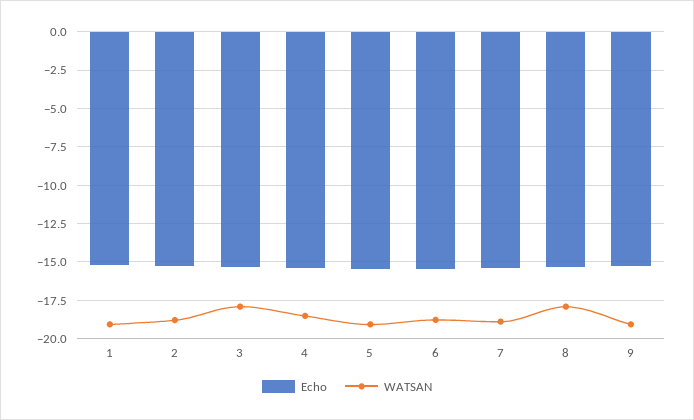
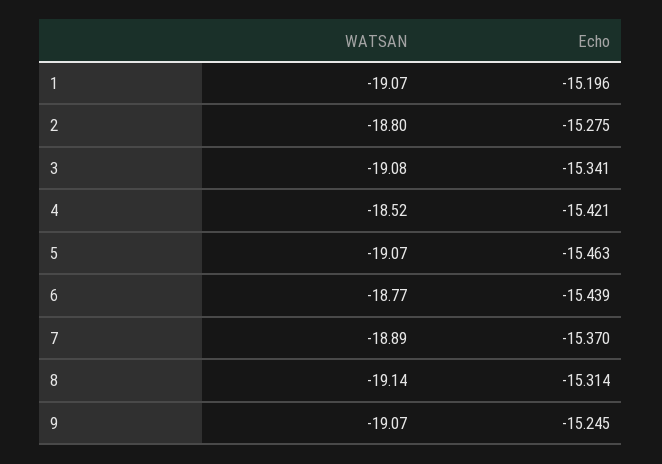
  {
    "Echo": {
      "1": -15.196,
      "2": -15.275,
      "3": -15.341,
      "4": -15.421,
      "5": -15.463,
      "6": -15.439,
      "7": -15.37,
      "8": -15.314,
      "9": -15.245
    },
    "WATSAN": {
      "1": -19.07,
      "2": -18.8,
-     "3": -18,
+     "3": -19.08,
      "4": -18.52,
      "5": -19.07,
      "6": -18.77,
      "7": -18.89,
-     "8": -18,
+     "8": -19.14,
      "9": -19.07
    }
  }

